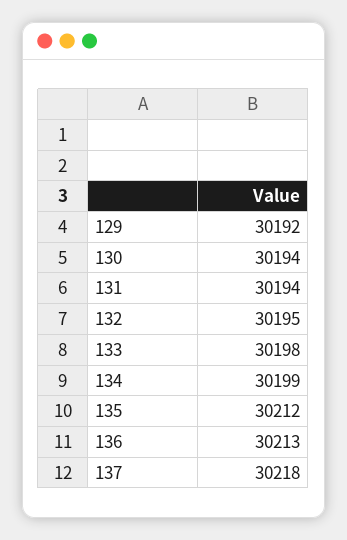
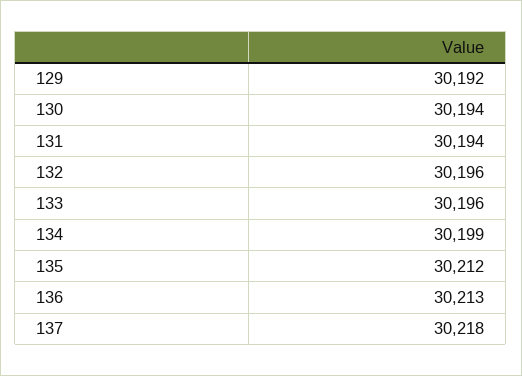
  {
    "129": 30192,
    "130": 30194,
    "131": 30194,
-   "132": 30195,
+   "132": 30196,
-   "133": 30198,
+   "133": 30196,
    "134": 30199,
    "135": 30212,
    "136": 30213,
    "137": 30218
  }

